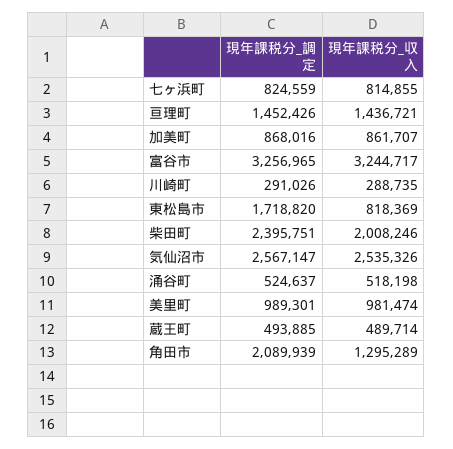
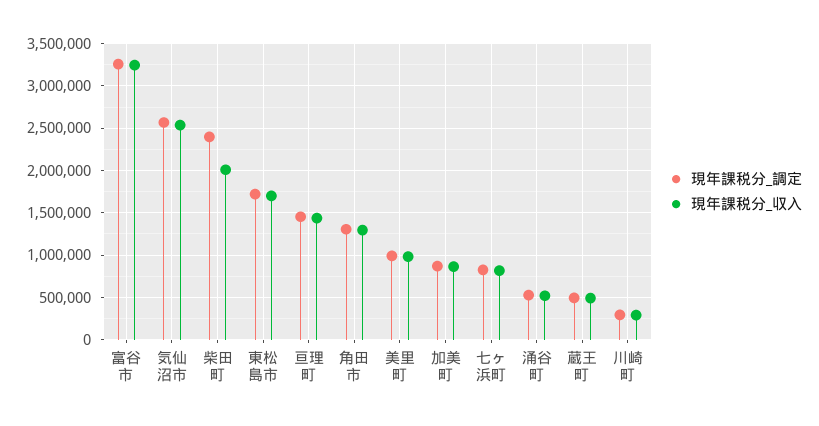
  {
    "現年課税分_調定": {
      "七ヶ浜町": 824559,
      "亘理町": 1452426,
      "加美町": 868016,
      "富谷市": 3256965,
      "川崎町": 291026,
      "東松島市": 1718820,
      "柴田町": 2395751,
      "気仙沼市": 2567147,
      "涌谷町": 524637,
      "美里町": 989301,
      "蔵王町": 493885,
-     "角田市": 2089939
+     "角田市": 1300000
    },
    "現年課税分_収入": {
      "七ヶ浜町": 814855,
      "亘理町": 1436721,
      "加美町": 861707,
      "富谷市": 3244717,
      "川崎町": 288735,
-     "東松島市": 818369,
+     "東松島市": 1700000,
      "柴田町": 2008246,
      "気仙沼市": 2535326,
      "涌谷町": 518198,
      "美里町": 981474,
      "蔵王町": 489714,
      "角田市": 1295289
    }
  }

